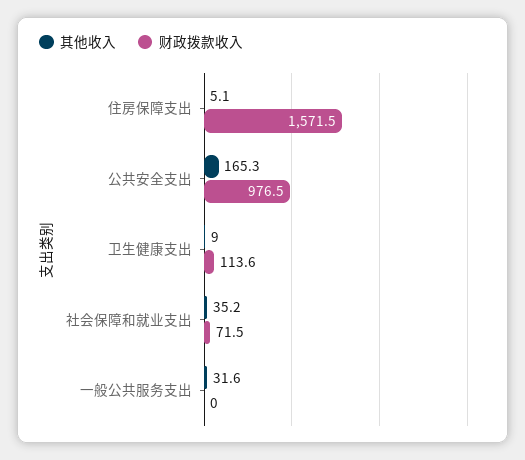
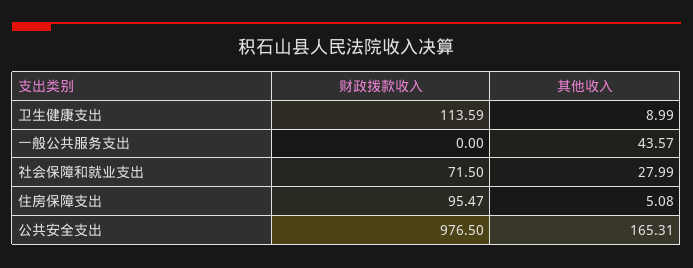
  {
    "其他收入": {
      "住房保障支出": 5.08,
      "公共安全支出": 165.31,
      "卫生健康支出": 8.99,
-     "社会保障和就业支出": 35.2,
+     "社会保障和就业支出": 27.99,
-     "一般公共服务支出": 31.6
+     "一般公共服务支出": 43.57
    },
    "财政拨款收入": {
-     "住房保障支出": 1571.5,
+     "住房保障支出": 95.47,
      "公共安全支出": 976.5,
      "卫生健康支出": 113.59,
      "社会保障和就业支出": 71.5,
      "一般公共服务支出": 0
    }
  }

